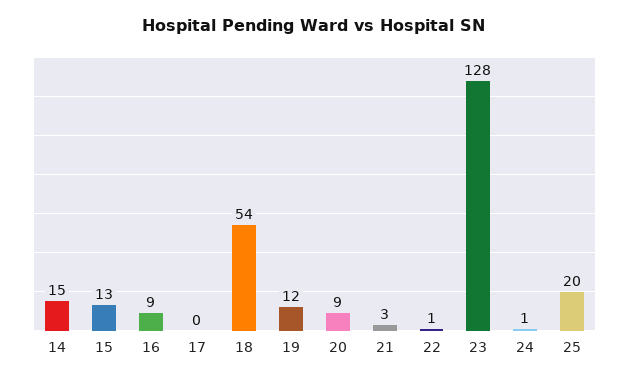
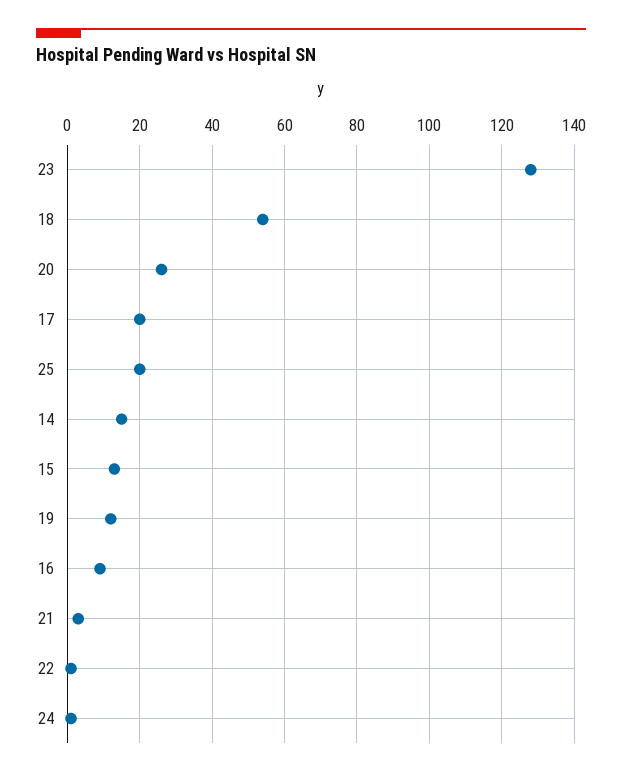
  {
    "14": 15,
    "15": 13,
    "16": 9,
-   "17": 0,
+   "17": 20,
    "18": 54,
    "19": 12,
-   "20": 9,
+   "20": 25,
    "21": 3,
    "22": 1,
    "23": 128,
    "24": 1,
    "25": 20
  }

